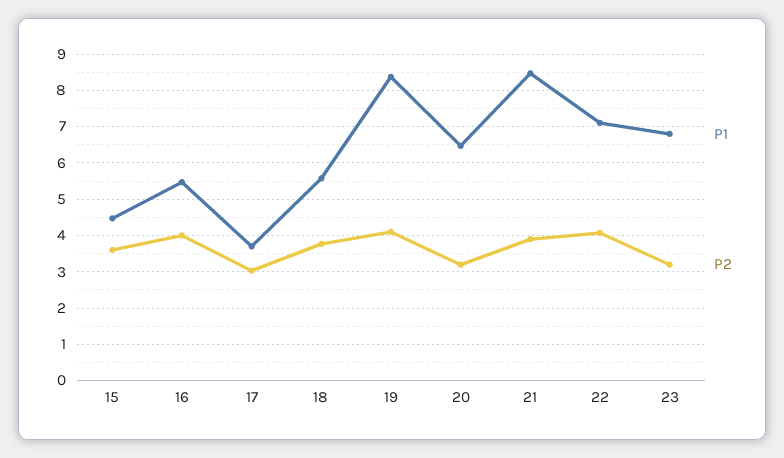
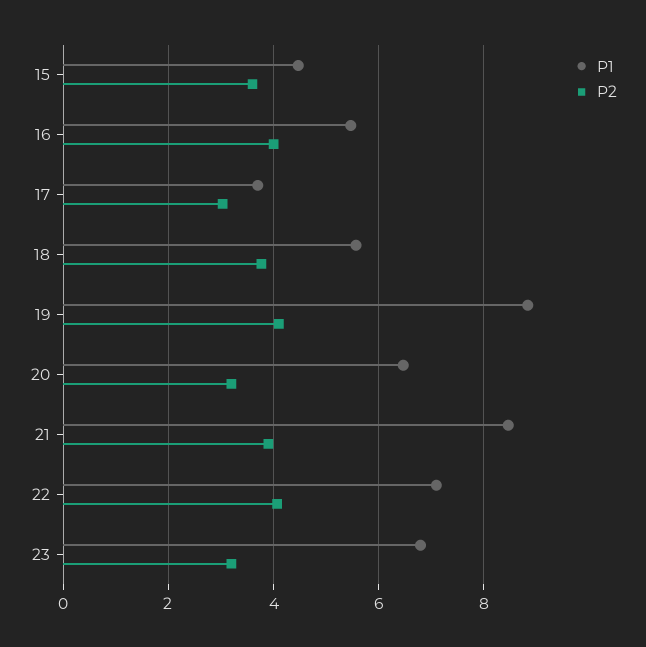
  {
    "P1": {
      "15": 4.4,
      "16": 5.4,
      "17": 3.8,
      "18": 5.6,
-     "19": 8.4,
+     "19": 8.8,
      "20": 6.4,
      "21": 8.4,
      "22": 7.2,
      "23": 6.8
    },
    "P2": {
      "15": 3.6,
      "16": 4,
      "17": 3,
      "18": 3.8,
      "19": 4.2,
      "20": 3.2,
      "21": 4,
      "22": 4,
      "23": 3.2
    }
  }

